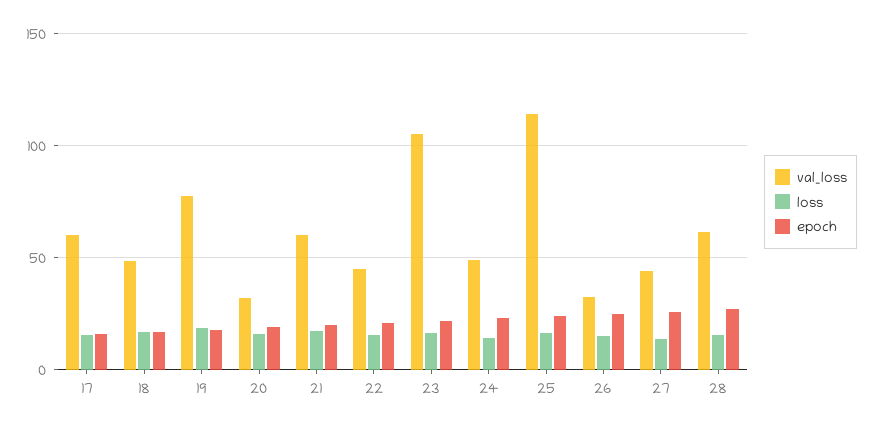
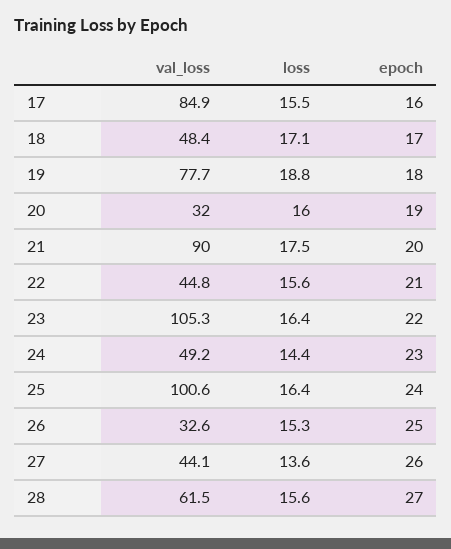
  {
    "val_loss": {
-     "17": 60,
+     "17": 84.9,
      "18": 48.4,
      "19": 77.7,
      "20": 32,
-     "21": 60,
+     "21": 90,
      "22": 44.8,
      "23": 105.3,
      "24": 49.2,
-     "25": 115,
+     "25": 100.6,
      "26": 32.6,
      "27": 44.1,
      "28": 61.5
    },
    "loss": {
      "17": 15.5,
      "18": 17.1,
      "19": 18.8,
      "20": 16,
      "21": 17.5,
      "22": 15.6,
      "23": 16.4,
      "24": 14.4,
      "25": 16.4,
      "26": 15.3,
      "27": 13.6,
      "28": 15.6
    },
    "epoch": {
      "17": 16,
      "18": 17,
      "19": 18,
      "20": 19,
      "21": 20,
      "22": 21,
      "23": 22,
      "24": 23,
      "25": 24,
      "26": 25,
      "27": 26,
      "28": 27
    }
  }

